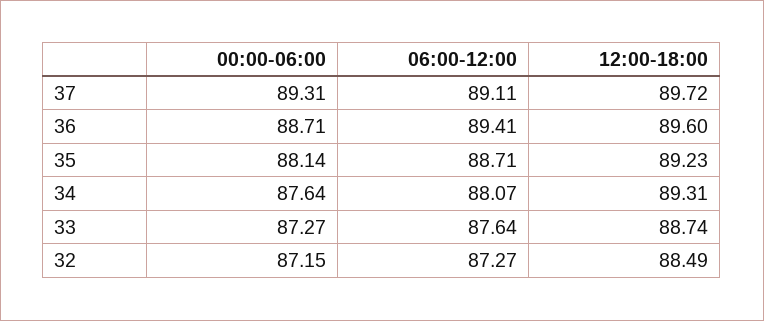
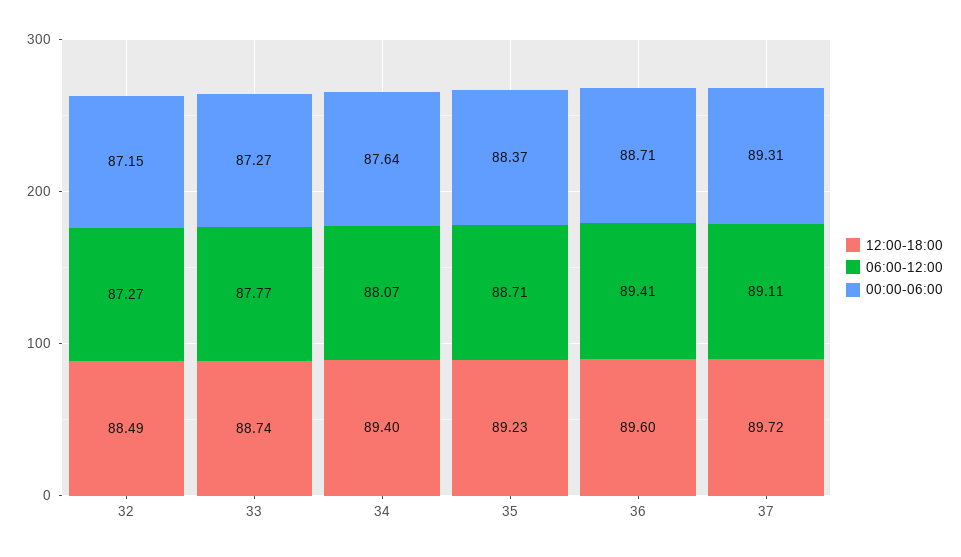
  {
    "00:00-06:00": {
      "37": 89.31,
      "36": 88.71,
-     "35": 88.14,
+     "35": 88.37,
      "34": 87.64,
      "33": 87.27,
      "32": 87.15
    },
    "06:00-12:00": {
      "37": 89.11,
      "36": 89.41,
      "35": 88.71,
      "34": 88.07,
-     "33": 87.64,
+     "33": 87.77,
      "32": 87.27
    },
    "12:00-18:00": {
      "37": 89.72,
      "36": 89.6,
      "35": 89.23,
-     "34": 89.31,
+     "34": 89.4,
      "33": 88.74,
      "32": 88.49
    }
  }

